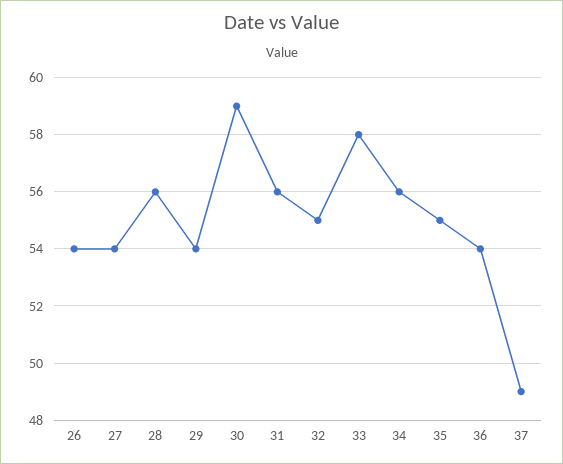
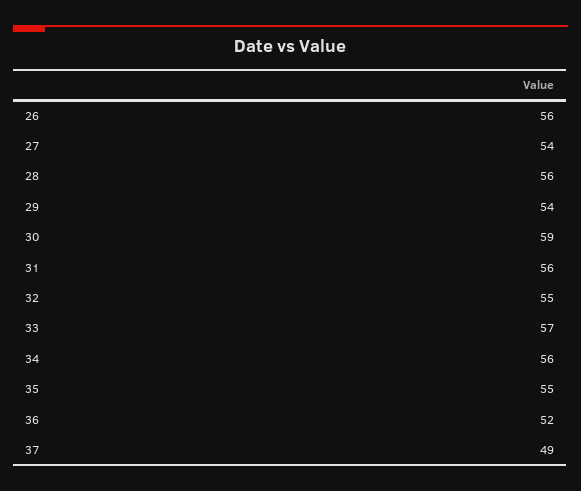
  {
-   "26": 54,
+   "26": 56,
    "27": 54,
    "28": 56,
    "29": 54,
    "30": 59,
    "31": 56,
    "32": 55,
-   "33": 58,
+   "33": 57,
    "34": 56,
    "35": 55,
-   "36": 54,
+   "36": 52,
    "37": 49
  }

